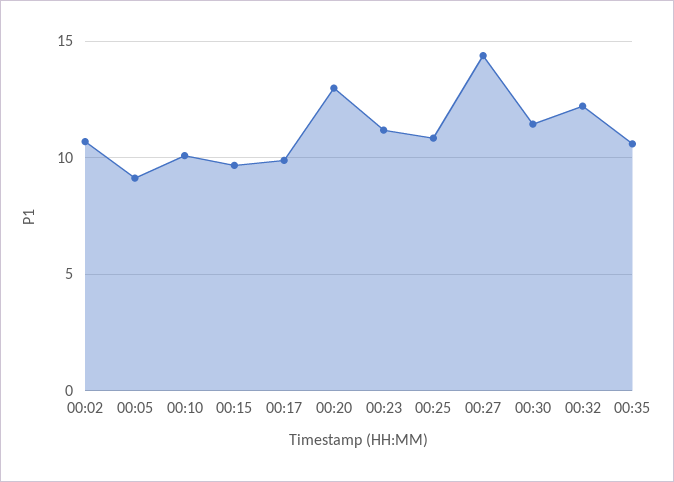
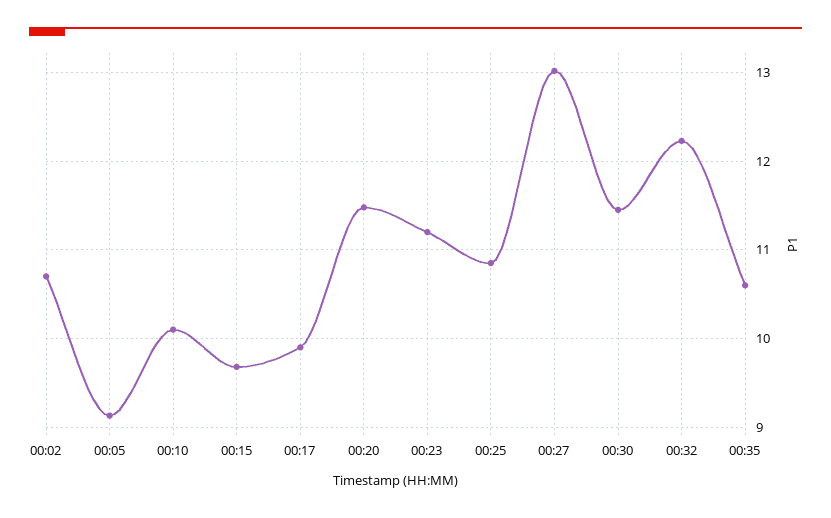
  {
    "00:02": 10.7,
    "00:05": 9.1,
    "00:10": 10.1,
    "00:15": 9.7,
    "00:17": 9.9,
-   "00:20": 13,
+   "00:20": 11.5,
    "00:23": 11.2,
    "00:25": 10.9,
-   "00:27": 14.5,
+   "00:27": 13,
    "00:30": 11.5,
    "00:32": 12.2,
    "00:35": 10.6
  }

